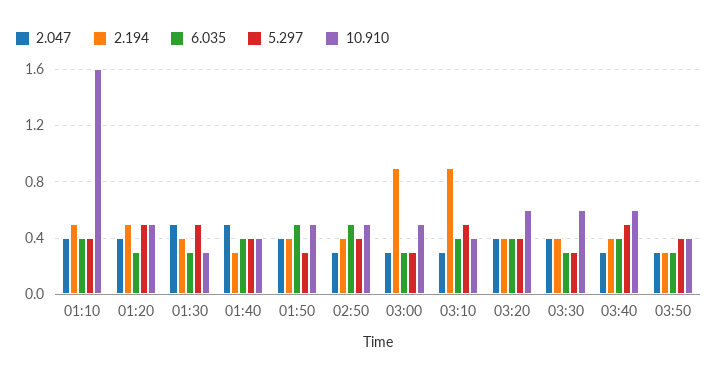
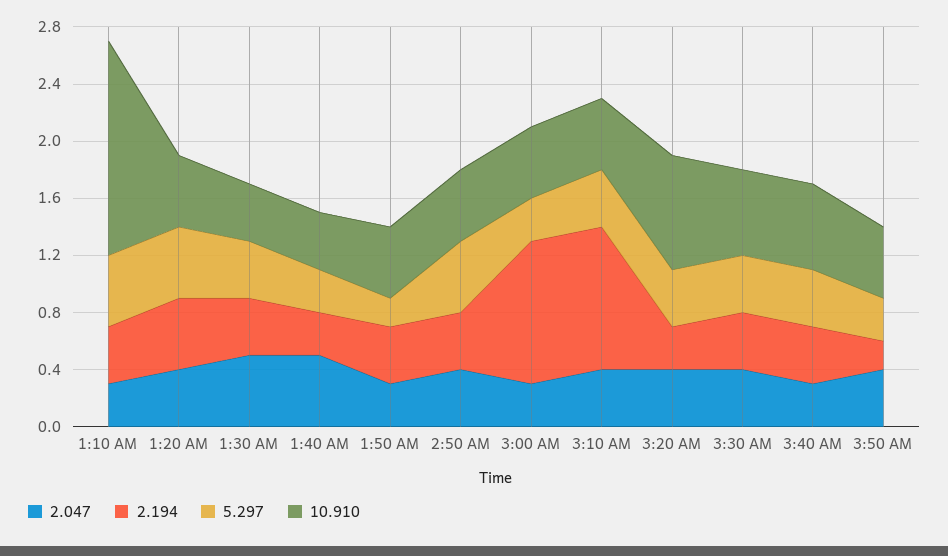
  {
    "2.047": {
-     "01:10": 0.4,
+     "01:10": 0.3,
      "01:20": 0.4,
      "01:30": 0.5,
      "01:40": 0.5,
-     "01:50": 0.4,
+     "01:50": 0.3,
-     "02:50": 0.3,
+     "02:50": 0.4,
      "03:00": 0.3,
-     "03:10": 0.3,
+     "03:10": 0.4,
      "03:20": 0.4,
      "03:30": 0.4,
      "03:40": 0.3,
-     "03:50": 0.3
+     "03:50": 0.4
    },
    "2.194": {
-     "01:10": 0.5,
+     "01:10": 0.4,
      "01:20": 0.5,
      "01:30": 0.4,
      "01:40": 0.3,
      "01:50": 0.4,
      "02:50": 0.4,
-     "03:00": 0.9,
+     "03:00": 1,
-     "03:10": 0.9,
+     "03:10": 1,
-     "03:20": 0.4,
+     "03:20": 0.3,
      "03:30": 0.4,
      "03:40": 0.4,
-     "03:50": 0.3
+     "03:50": 0.2
    },
-   "6.035": {
-     "01:10": 0.4,
-     "01:20": 0.3,
-     "01:30": 0.3,
-     "01:40": 0.4,
-     "01:50": 0.5,
-     "02:50": 0.5,
-     "03:00": 0.3,
-     "03:10": 0.4,
-     "03:20": 0.4,
-     "03:30": 0.3,
-     "03:40": 0.4,
-     "03:50": 0.3
-   },
    "5.297": {
-     "01:10": 0.4,
+     "01:10": 0.5,
      "01:20": 0.5,
-     "01:30": 0.5,
+     "01:30": 0.4,
-     "01:40": 0.4,
+     "01:40": 0.3,
-     "01:50": 0.3,
+     "01:50": 0.2,
-     "02:50": 0.4,
+     "02:50": 0.5,
      "03:00": 0.3,
-     "03:10": 0.5,
+     "03:10": 0.4,
      "03:20": 0.4,
-     "03:30": 0.3,
+     "03:30": 0.4,
-     "03:40": 0.5,
+     "03:40": 0.4,
-     "03:50": 0.4
+     "03:50": 0.3
    },
    "10.910": {
-     "01:10": 1.6,
+     "01:10": 1.5,
      "01:20": 0.5,
-     "01:30": 0.3,
+     "01:30": 0.4,
      "01:40": 0.4,
      "01:50": 0.5,
      "02:50": 0.5,
      "03:00": 0.5,
-     "03:10": 0.4,
+     "03:10": 0.5,
-     "03:20": 0.6,
+     "03:20": 0.8,
      "03:30": 0.6,
      "03:40": 0.6,
-     "03:50": 0.4
+     "03:50": 0.5
    }
  }

